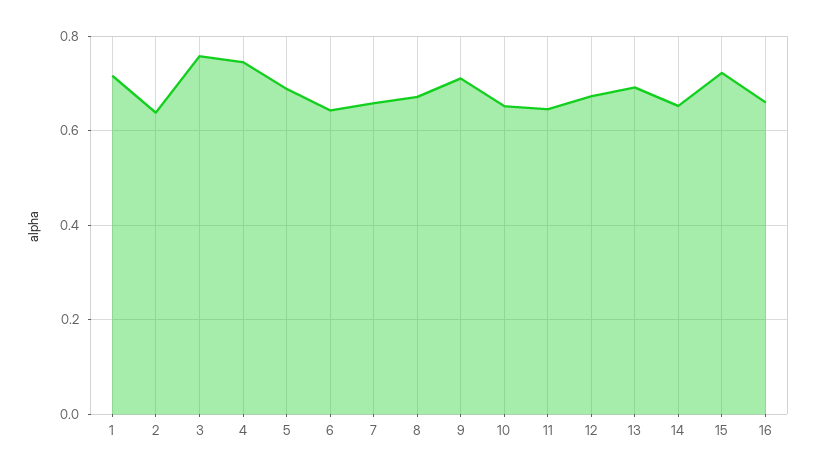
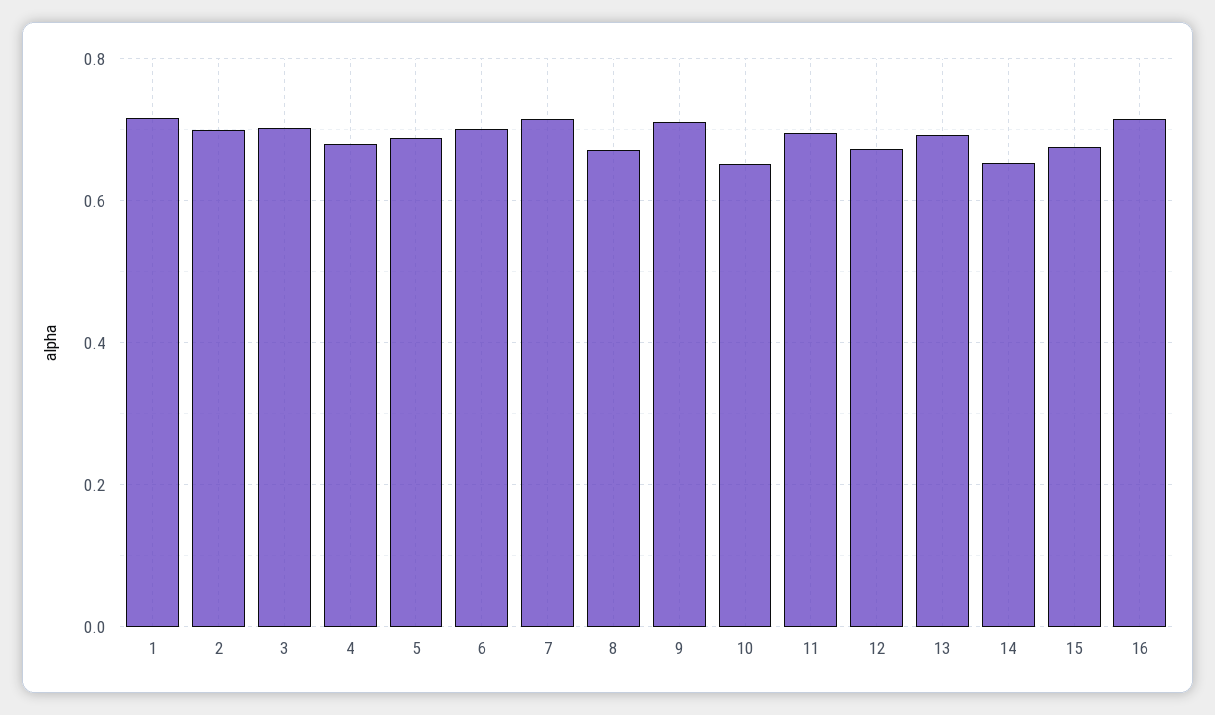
  {
    "1": 0.72,
-   "2": 0.64,
+   "2": 0.7,
-   "3": 0.76,
+   "3": 0.7,
-   "4": 0.74,
+   "4": 0.68,
    "5": 0.68,
-   "6": 0.64,
+   "6": 0.7,
-   "7": 0.66,
+   "7": 0.72,
    "8": 0.68,
    "9": 0.72,
    "10": 0.66,
-   "11": 0.64,
+   "11": 0.7,
    "12": 0.68,
    "13": 0.7,
    "14": 0.66,
-   "15": 0.72,
+   "15": 0.68,
-   "16": 0.66
+   "16": 0.72
  }

